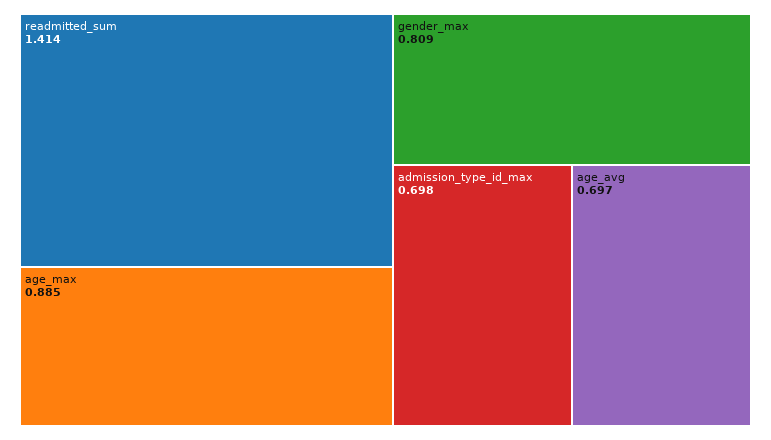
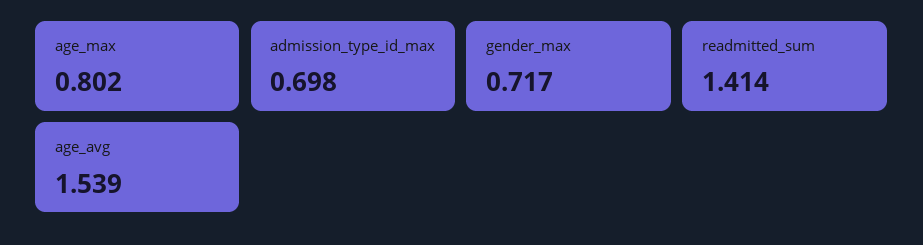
  {
    "readmitted_sum": 1.414,
-   "age_max": 0.885,
+   "age_max": 0.802,
-   "gender_max": 0.809,
+   "gender_max": 0.717,
    "admission_type_id_max": 0.698,
-   "age_avg": 0.697
+   "age_avg": 1.539
  }

